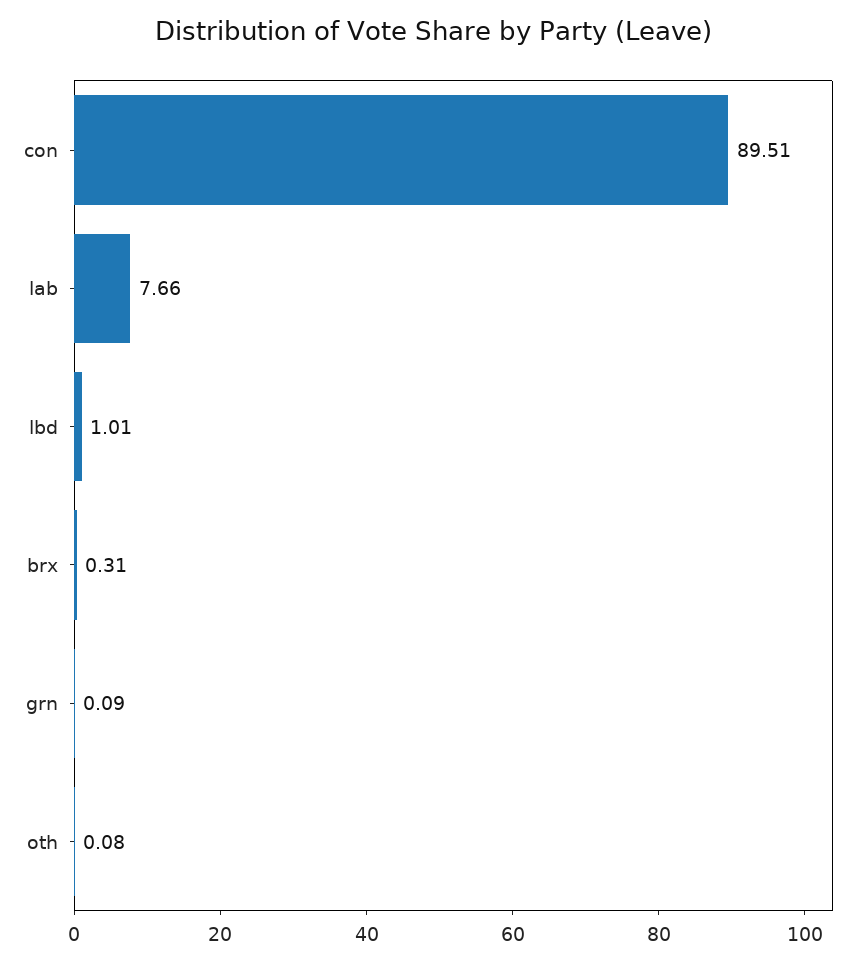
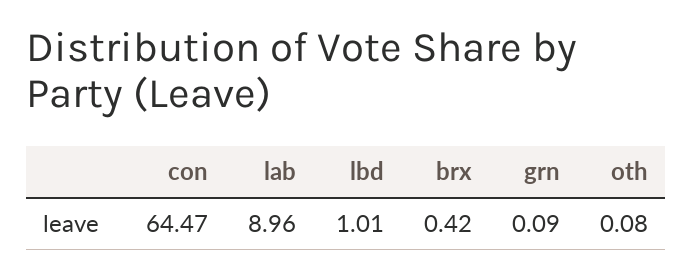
  {
-   "con": 89.51,
+   "con": 64.47,
-   "lab": 7.66,
+   "lab": 8.96,
    "lbd": 1.01,
-   "brx": 0.31,
+   "brx": 0.42,
    "grn": 0.09,
    "oth": 0.08
  }

